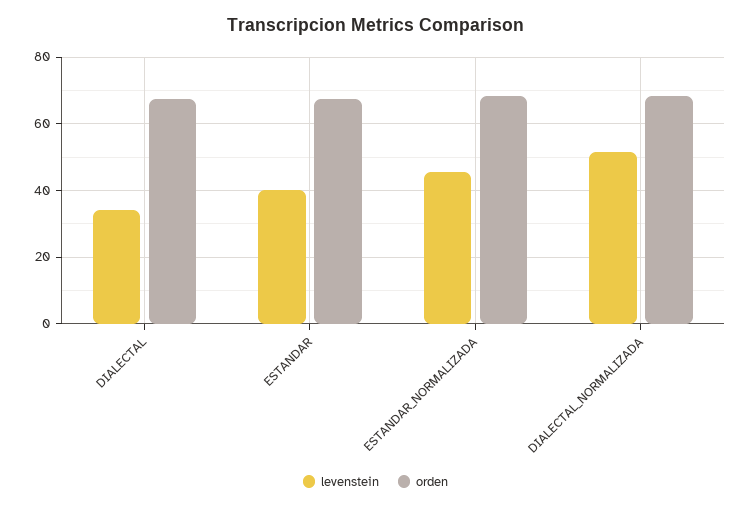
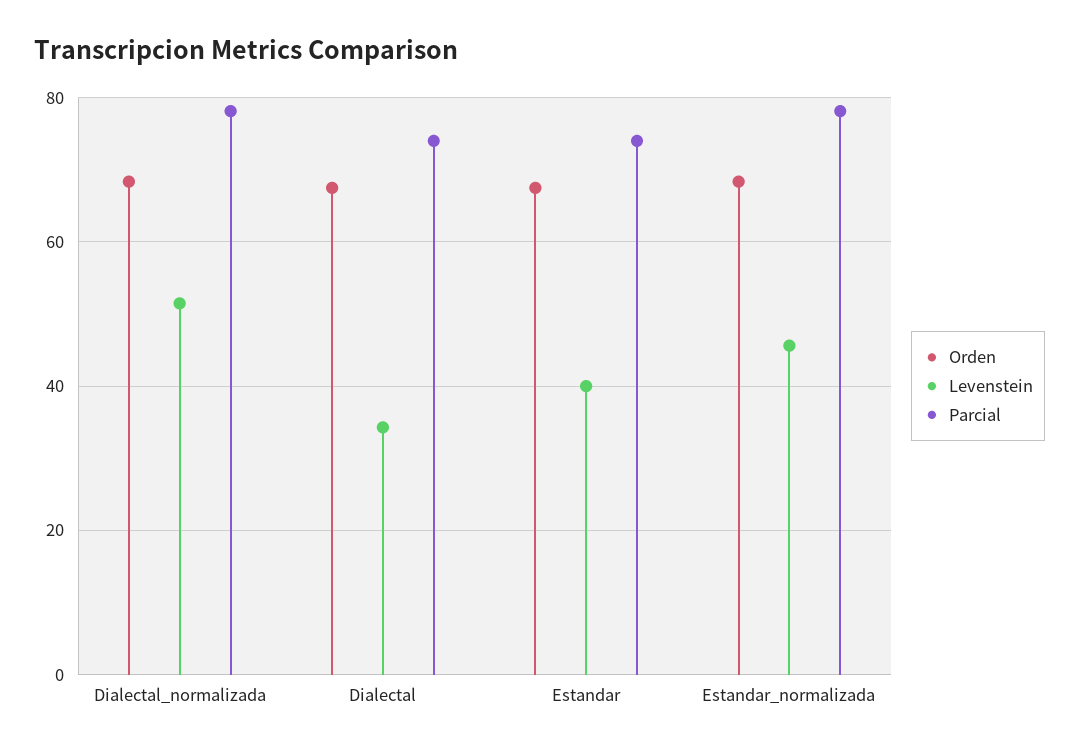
  {
    "levenstein": {
      "DIALECTAL": 34,
      "ESTANDAR": 40,
      "ESTANDAR_NORMALIZADA": 46,
      "DIALECTAL_NORMALIZADA": 52
    },
    "orden": {
      "DIALECTAL": 68,
      "ESTANDAR": 68,
      "ESTANDAR_NORMALIZADA": 68,
      "DIALECTAL_NORMALIZADA": 68
-   }
+   },
+   "Parcial": {
+     "DIALECTAL_NORMALIZADA": 78,
+     "DIALECTAL": 74,
+     "ESTANDAR": 74,
+     "ESTANDAR_NORMALIZADA": 78
+   }
  }

